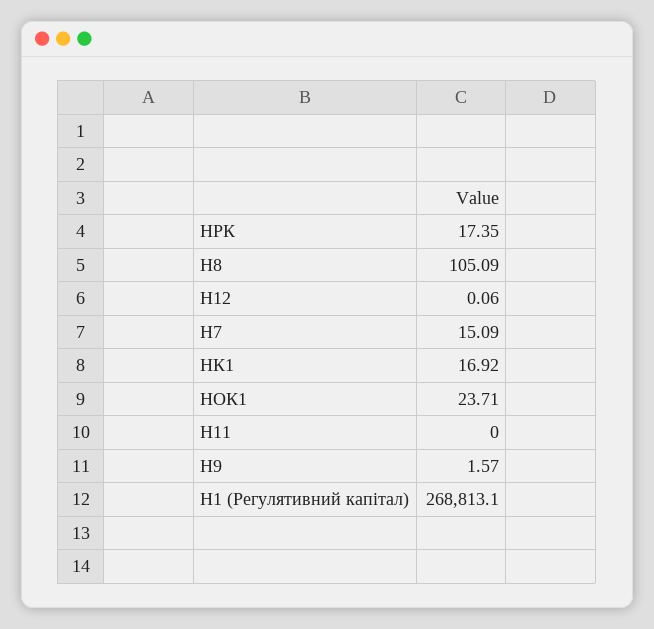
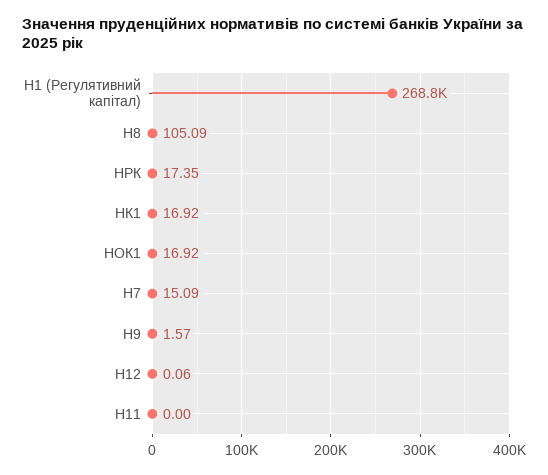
  {
    "НРК": 17.35,
    "Н8": 105.09,
    "Н12": 0.06,
    "Н7": 15.09,
    "НК1": 16.92,
-   "НОК1": 23.71,
+   "НОК1": 16.92,
    "Н11": 0,
    "Н9": 1.57,
    "Н1 (Регулятивний капітал)": 268813.1
  }

